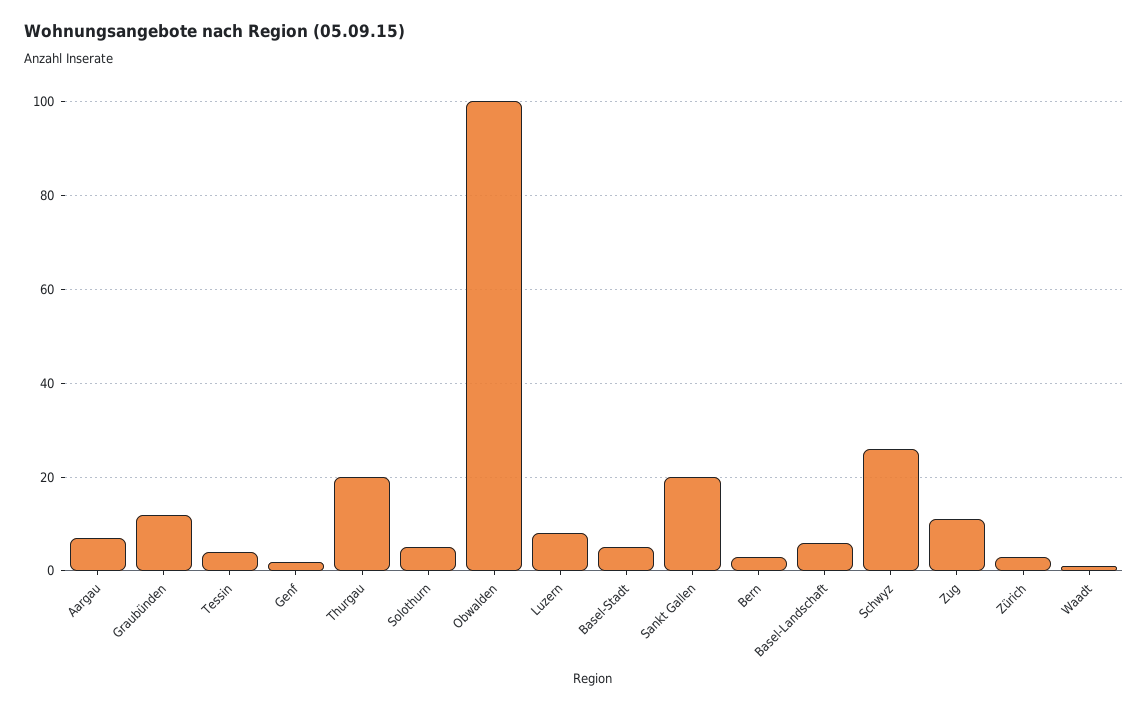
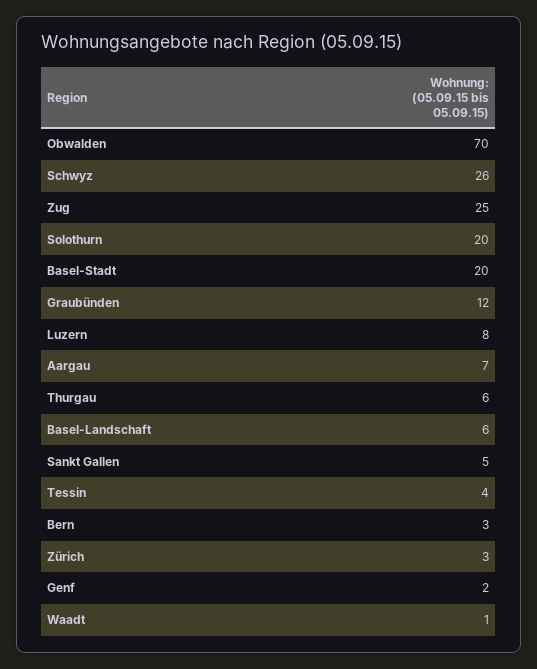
  {
    "Aargau": 7,
    "Graubünden": 12,
    "Tessin": 4,
    "Genf": 2,
-   "Thurgau": 20,
+   "Thurgau": 6,
-   "Solothurn": 5,
+   "Solothurn": 20,
-   "Obwalden": 100,
+   "Obwalden": 70,
    "Luzern": 8,
-   "Basel-Stadt": 5,
+   "Basel-Stadt": 20,
-   "Sankt Gallen": 20,
+   "Sankt Gallen": 5,
    "Bern": 3,
    "Basel-Landschaft": 6,
    "Schwyz": 26,
-   "Zug": 10,
+   "Zug": 25,
    "Zürich": 3,
    "Waadt": 1
  }

